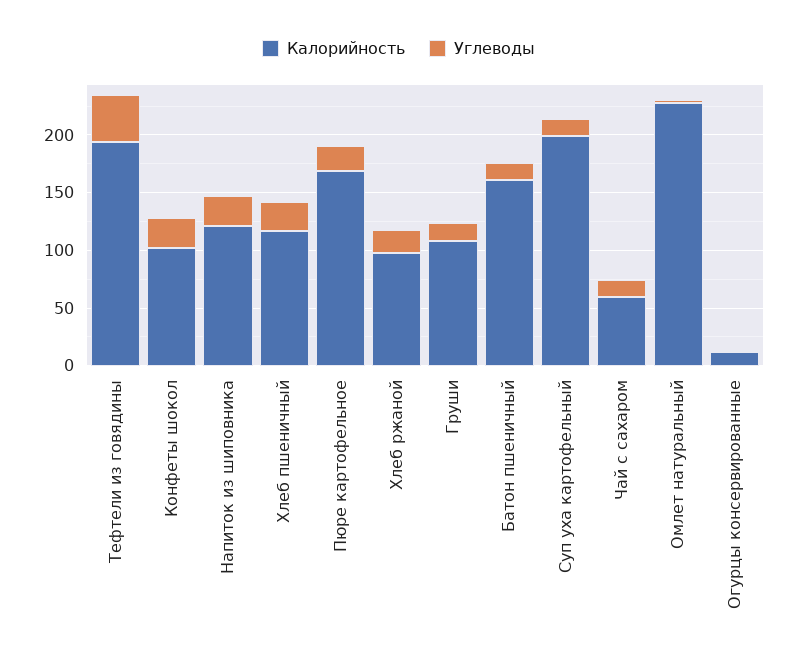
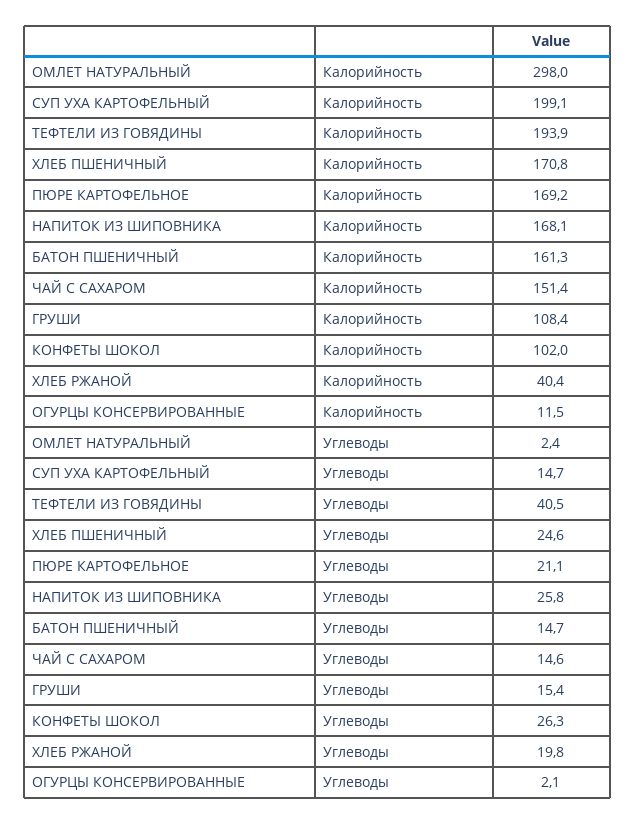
  {
    "Калорийность": {
      "Тефтели из говядины": 193.9,
      "Конфеты шокол": 102,
-     "Напиток из шиповника": 120,
+     "Напиток из шиповника": 168.1,
-     "Хлеб пшеничный": 120,
+     "Хлеб пшеничный": 170.8,
      "Пюре картофельное": 169.2,
-     "Хлеб ржаной": 100,
+     "Хлеб ржаной": 40.4,
      "Груши": 108.4,
      "Батон пшеничный": 161.3,
      "Суп уха картофельный": 199.1,
-     "Чай с сахаром": 60,
+     "Чай с сахаром": 151.4,
-     "Омлет натуральный": 230,
+     "Омлет натуральный": 298,
      "Огурцы консервированные": 11.5
    },
    "Углеводы": {
      "Тефтели из говядины": 40.5,
      "Конфеты шокол": 26.3,
      "Напиток из шиповника": 25.8,
      "Хлеб пшеничный": 24.6,
      "Пюре картофельное": 21.1,
      "Хлеб ржаной": 19.8,
      "Груши": 15.4,
      "Батон пшеничный": 14.7,
      "Суп уха картофельный": 14.7,
      "Чай с сахаром": 14.6,
      "Омлет натуральный": 2.4,
      "Огурцы консервированные": 2.1
    }
  }

